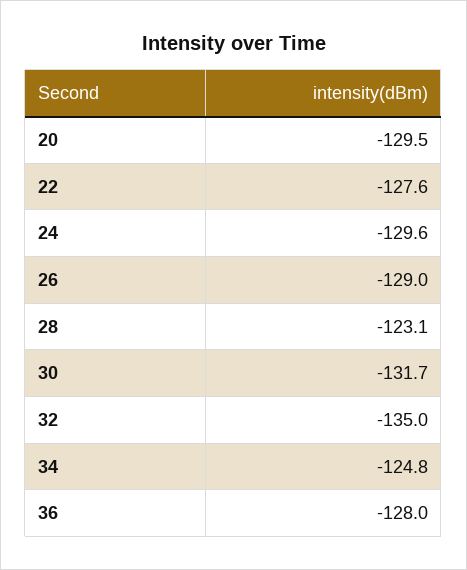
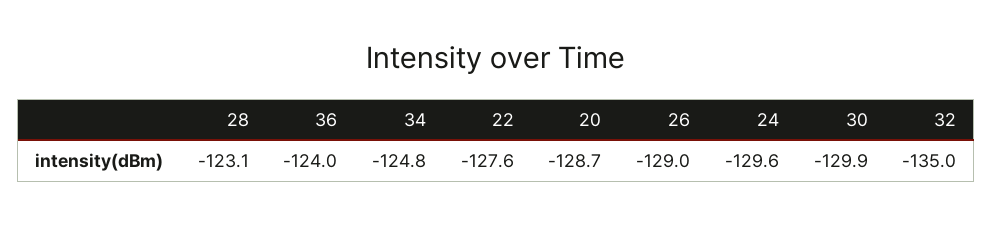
  {
-   "20": -129.5,
+   "20": -128.7,
    "22": -127.6,
    "24": -129.6,
    "26": -129,
    "28": -123.1,
-   "30": -131.7,
+   "30": -129.9,
    "32": -135,
    "34": -124.8,
-   "36": -128
+   "36": -124
  }

